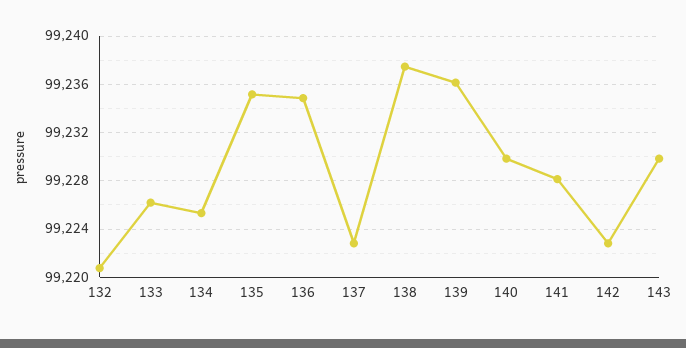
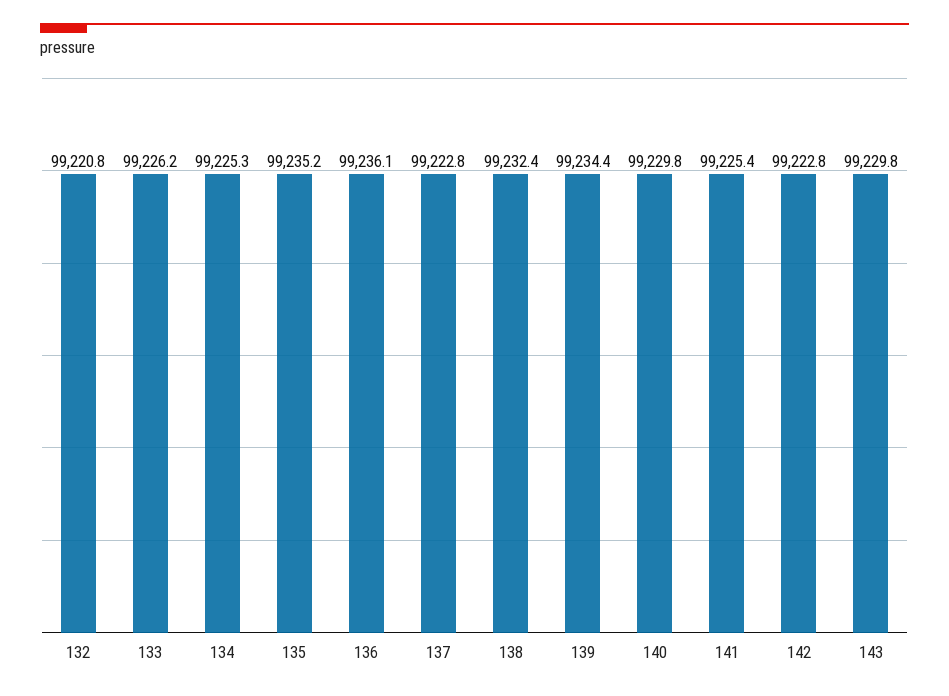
  {
    "132": 99220.8,
    "133": 99226.2,
    "134": 99225.3,
    "135": 99235.2,
-   "136": 99235,
+   "136": 99236.1,
    "137": 99222.8,
-   "138": 99237.5,
+   "138": 99232.4,
-   "139": 99236,
+   "139": 99234.4,
    "140": 99229.8,
-   "141": 99228,
+   "141": 99225.4,
    "142": 99222.8,
    "143": 99229.8
  }

